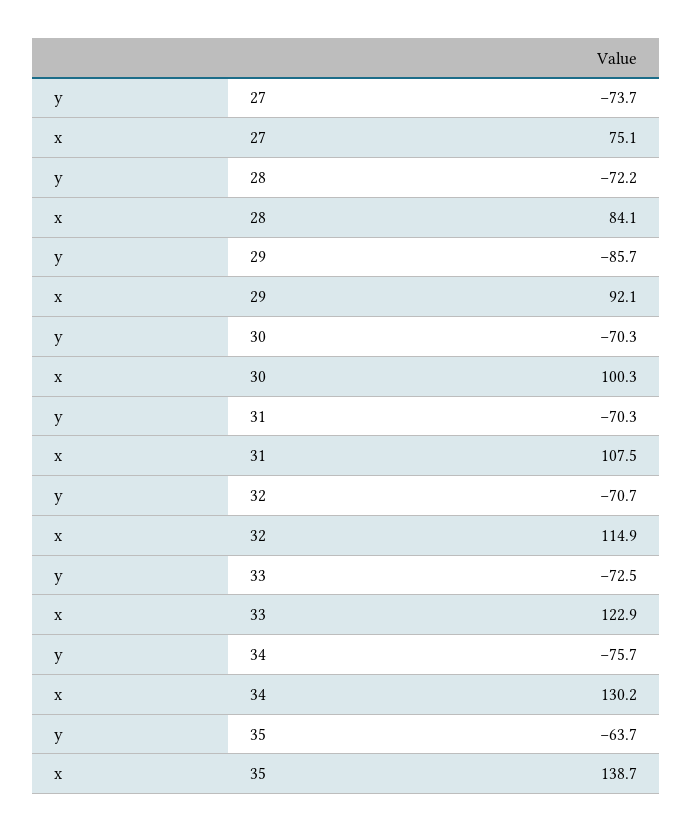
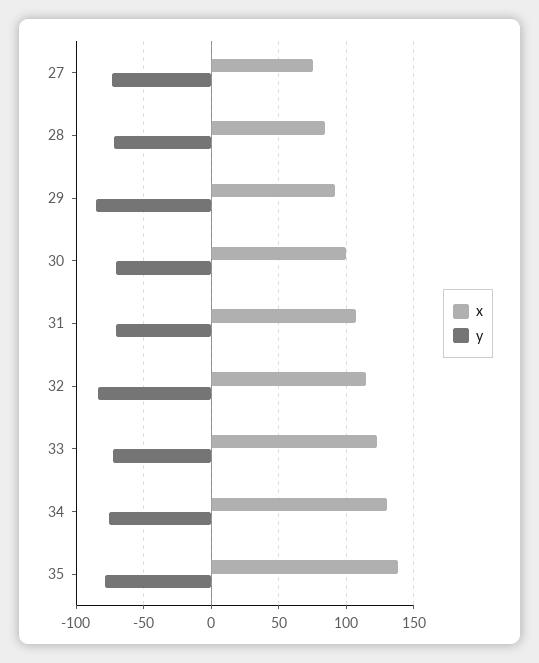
  {
    "y": {
      "27": -73.7,
      "28": -72.2,
      "29": -85.7,
      "30": -70.3,
      "31": -70.3,
-     "32": -70.7,
+     "32": -85,
      "33": -72.5,
      "34": -75.7,
-     "35": -63.7
+     "35": -80
    },
    "x": {
      "27": 75.1,
      "28": 84.1,
      "29": 92.1,
      "30": 100.3,
      "31": 107.5,
      "32": 114.9,
      "33": 122.9,
      "34": 130.2,
      "35": 138.7
    }
  }

